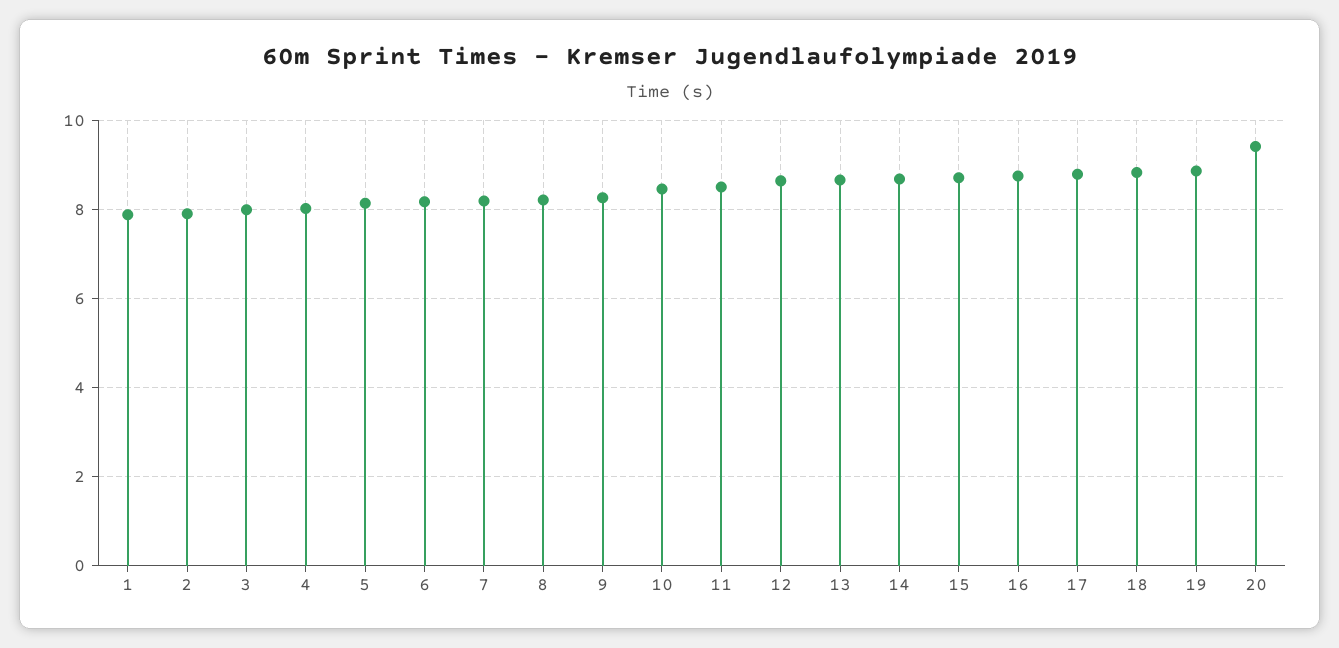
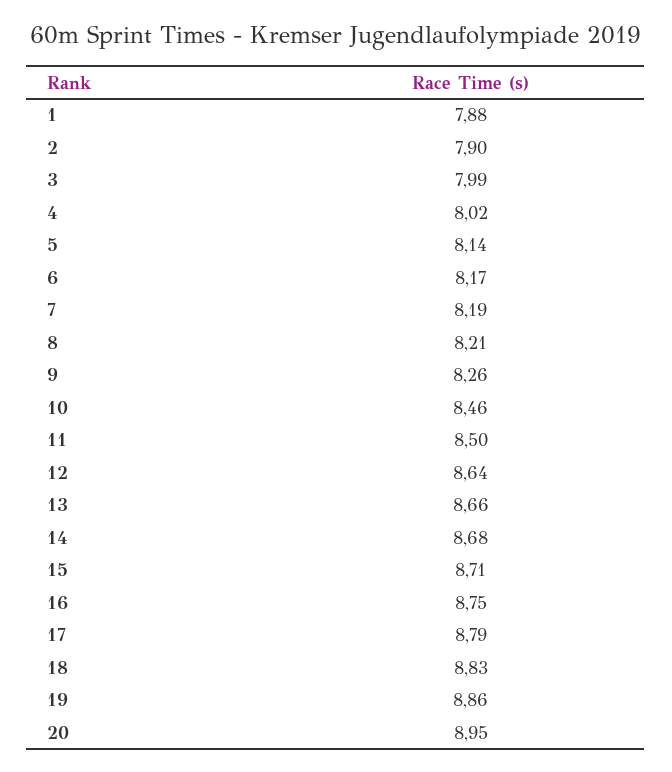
  {
    "1": 7.88,
    "2": 7.9,
    "3": 7.99,
    "4": 8.02,
    "5": 8.14,
    "6": 8.17,
    "7": 8.19,
    "8": 8.21,
    "9": 8.26,
    "10": 8.46,
    "11": 8.5,
    "12": 8.64,
    "13": 8.66,
    "14": 8.68,
    "15": 8.71,
    "16": 8.75,
    "17": 8.79,
    "18": 8.83,
    "19": 8.86,
-   "20": 9.4
+   "20": 8.95
  }

